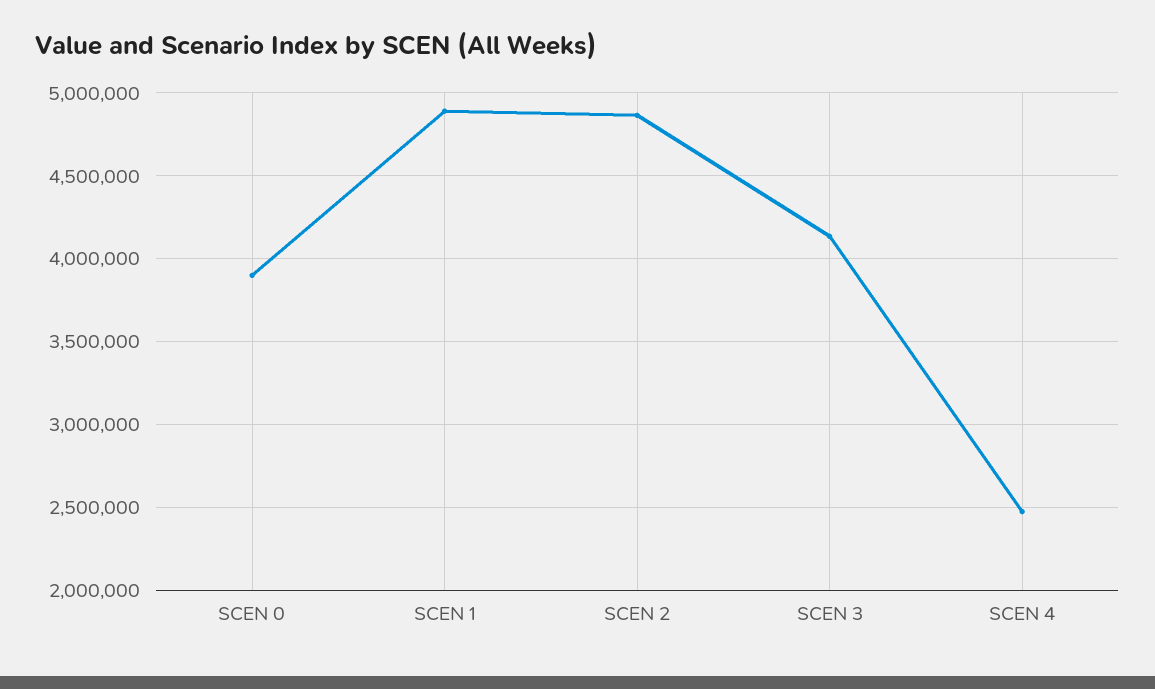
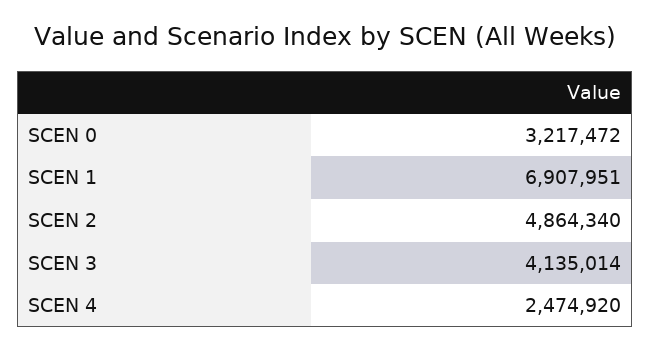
  {
-   "SCEN 0": 3900000,
+   "SCEN 0": 3217472,
-   "SCEN 1": 4900000,
+   "SCEN 1": 6907951,
    "SCEN 2": 4864340,
    "SCEN 3": 4135014,
    "SCEN 4": 2474920
  }

